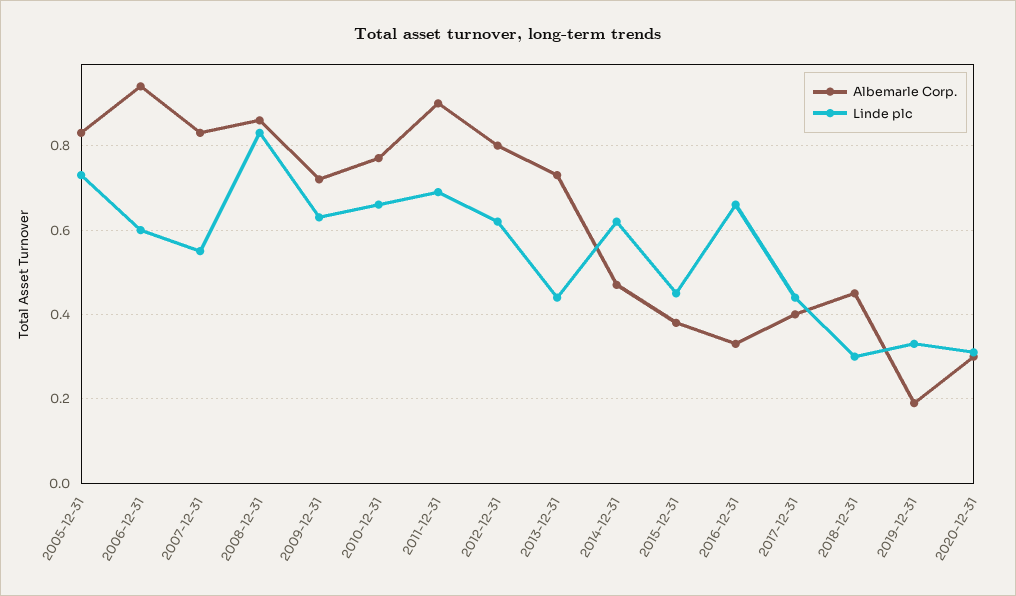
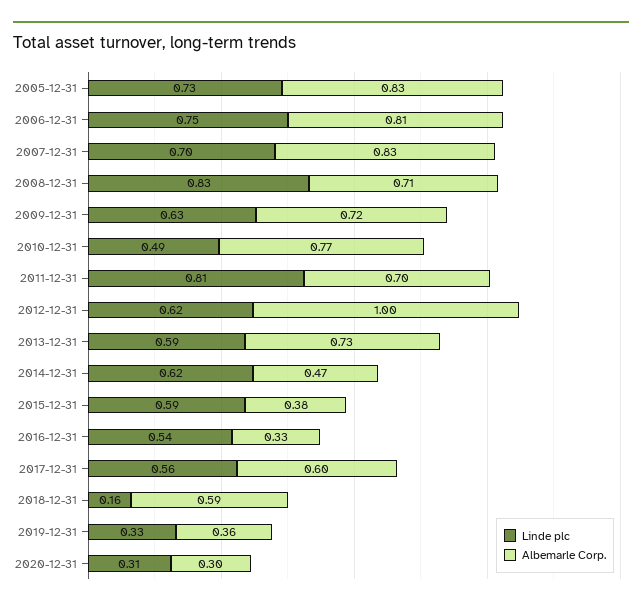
  {
    "Albemarle Corp.": {
      "2005-12-31": 0.83,
-     "2006-12-31": 0.95,
+     "2006-12-31": 0.81,
      "2007-12-31": 0.83,
-     "2008-12-31": 0.85,
+     "2008-12-31": 0.71,
      "2009-12-31": 0.72,
      "2010-12-31": 0.77,
-     "2011-12-31": 0.9,
+     "2011-12-31": 0.7,
-     "2012-12-31": 0.8,
+     "2012-12-31": 1,
      "2013-12-31": 0.73,
      "2014-12-31": 0.47,
      "2015-12-31": 0.38,
      "2016-12-31": 0.33,
-     "2017-12-31": 0.4,
+     "2017-12-31": 0.6,
-     "2018-12-31": 0.45,
+     "2018-12-31": 0.59,
-     "2019-12-31": 0.2,
+     "2019-12-31": 0.36,
      "2020-12-31": 0.3
    },
    "Linde plc": {
      "2005-12-31": 0.73,
-     "2006-12-31": 0.6,
+     "2006-12-31": 0.75,
-     "2007-12-31": 0.55,
+     "2007-12-31": 0.7,
      "2008-12-31": 0.83,
      "2009-12-31": 0.63,
-     "2010-12-31": 0.65,
+     "2010-12-31": 0.49,
-     "2011-12-31": 0.7,
+     "2011-12-31": 0.81,
      "2012-12-31": 0.62,
-     "2013-12-31": 0.45,
+     "2013-12-31": 0.59,
      "2014-12-31": 0.62,
-     "2015-12-31": 0.45,
+     "2015-12-31": 0.59,
-     "2016-12-31": 0.65,
+     "2016-12-31": 0.54,
-     "2017-12-31": 0.45,
+     "2017-12-31": 0.56,
-     "2018-12-31": 0.3,
+     "2018-12-31": 0.16,
      "2019-12-31": 0.33,
      "2020-12-31": 0.31
    }
  }

